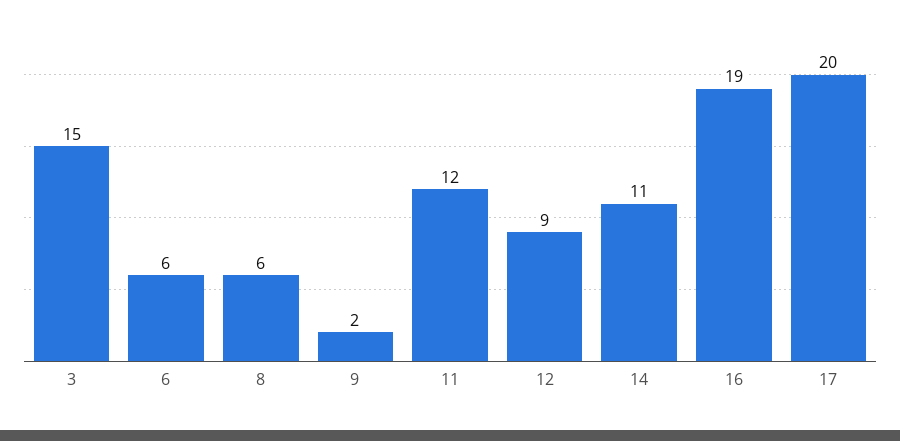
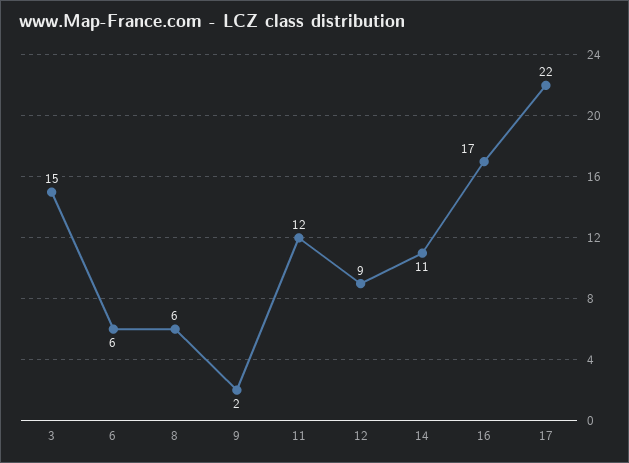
  {
    "3": 15,
    "6": 6,
    "8": 6,
    "9": 2,
    "11": 12,
    "12": 9,
    "14": 11,
-   "16": 19,
+   "16": 17,
-   "17": 20
+   "17": 22
  }

